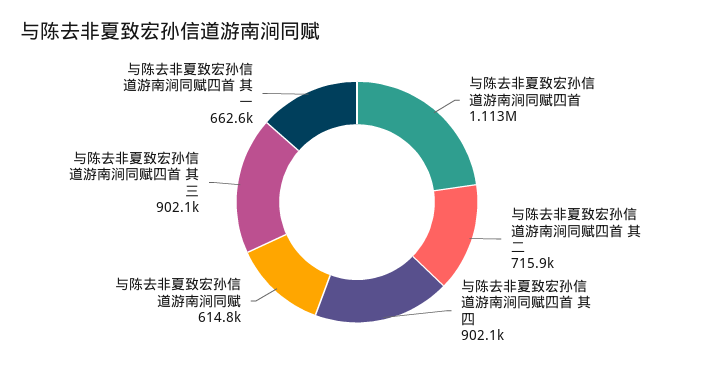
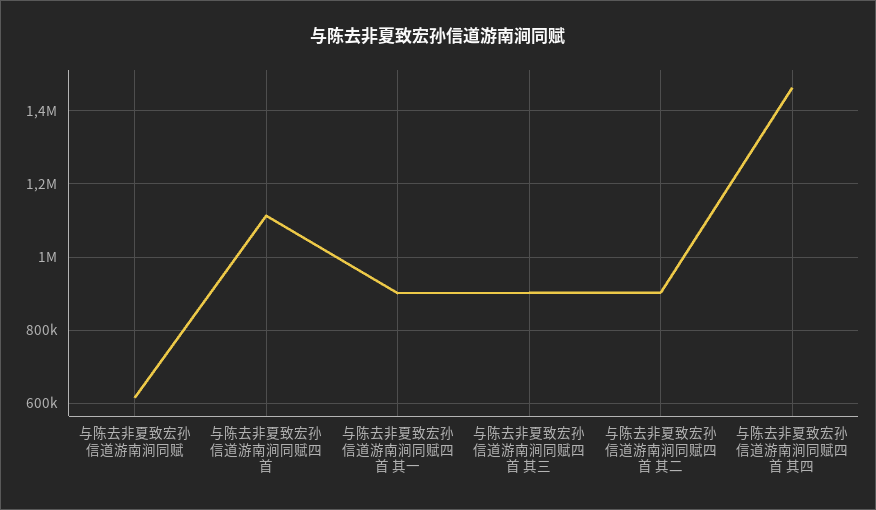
  {
    "与陈去非夏致宏孙信道游南涧同赋四首": 1113000,
-   "与陈去非夏致宏孙信道游南涧同赋四首 其二": 715900,
+   "与陈去非夏致宏孙信道游南涧同赋四首 其二": 900000,
-   "与陈去非夏致宏孙信道游南涧同赋四首 其四": 902100,
+   "与陈去非夏致宏孙信道游南涧同赋四首 其四": 1460000,
    "与陈去非夏致宏孙信道游南涧同赋": 614800,
    "与陈去非夏致宏孙信道游南涧同赋四首 其三": 902100,
-   "与陈去非夏致宏孙信道游南涧同赋四首 其一": 662600
+   "与陈去非夏致宏孙信道游南涧同赋四首 其一": 900000
  }

